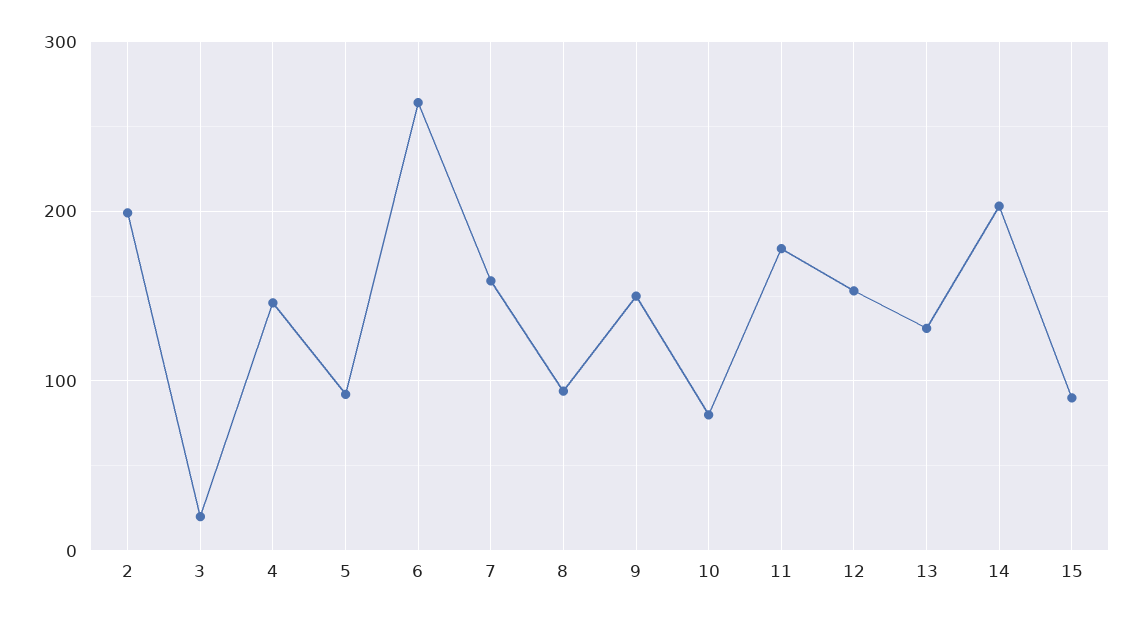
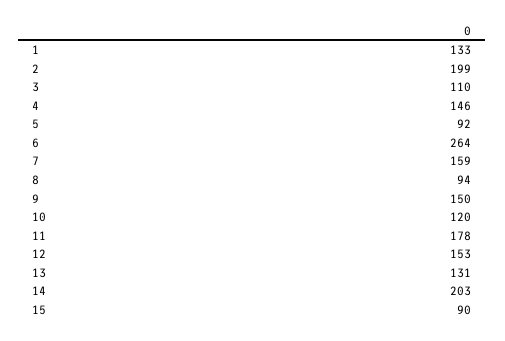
  {
    "2": 199,
-   "3": 20,
+   "3": 110,
    "4": 146,
    "5": 92,
    "6": 264,
    "7": 159,
    "8": 94,
    "9": 150,
-   "10": 80,
+   "10": 120,
    "11": 178,
    "12": 153,
    "13": 131,
    "14": 203,
-   "15": 90
+   "15": 90,
+   "1": 133
  }

